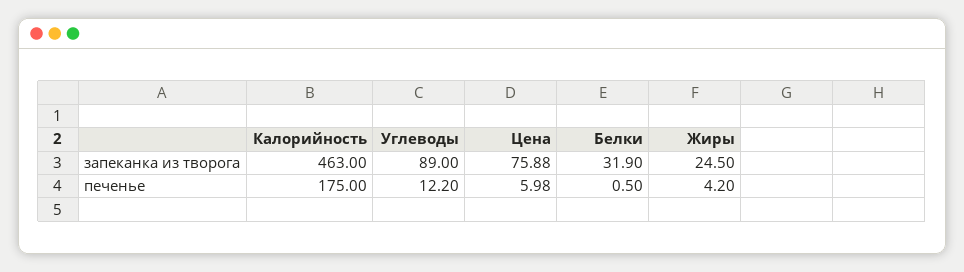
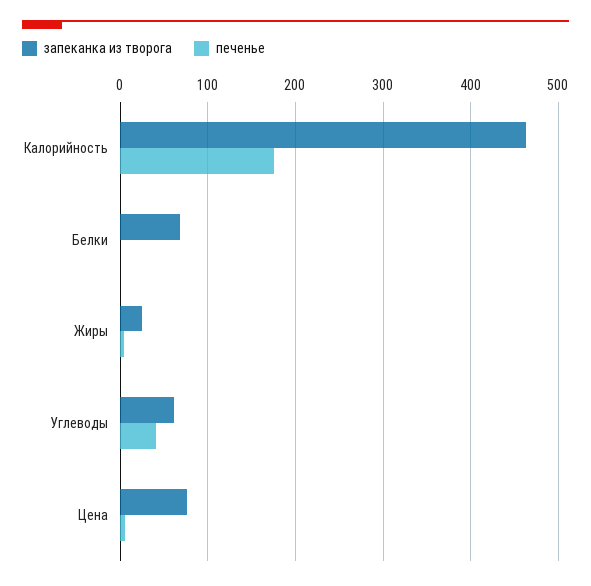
  {
    "запеканка из творога": {
      "Калорийность": 463,
-     "Углеводы": 89,
+     "Углеводы": 60,
      "Цена": 75.88,
-     "Белки": 31.9,
+     "Белки": 70,
      "Жиры": 24.5
    },
    "печенье": {
      "Калорийность": 175,
-     "Углеводы": 12.2,
+     "Углеводы": 40,
      "Цена": 5.98,
      "Белки": 0.5,
      "Жиры": 4.2
    }
  }

